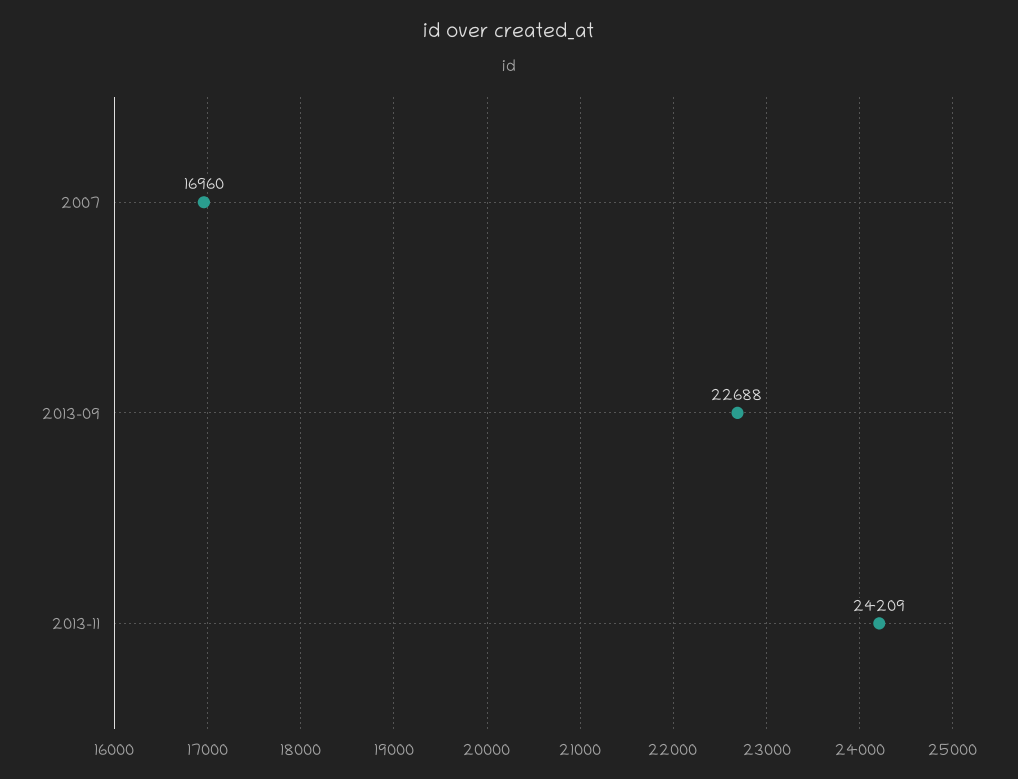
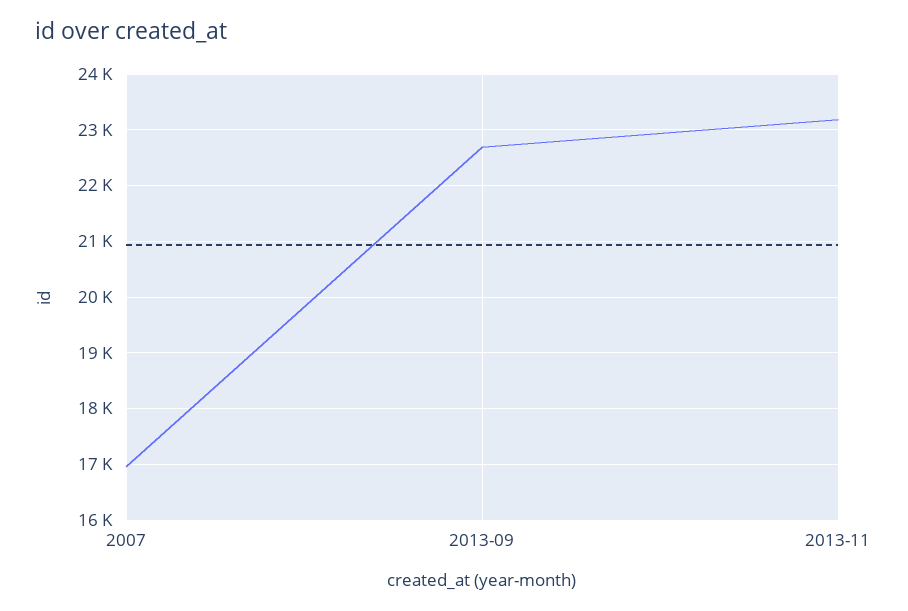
  {
    "2007": 16960,
    "2013-09": 22688,
-   "2013-11": 24209
+   "2013-11": 23200
  }

